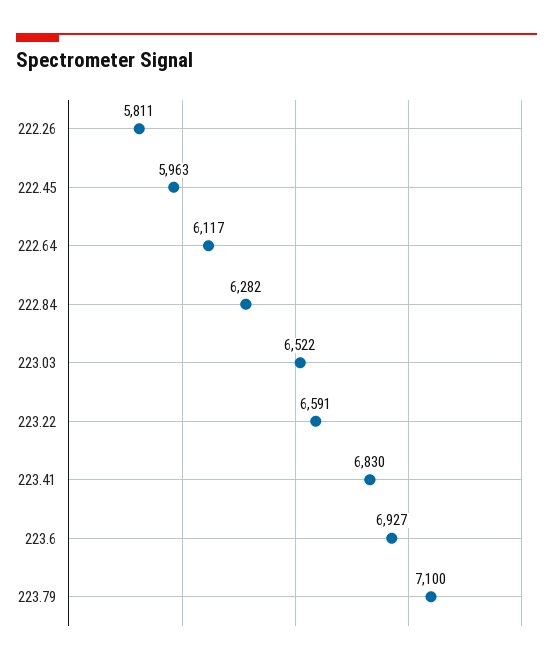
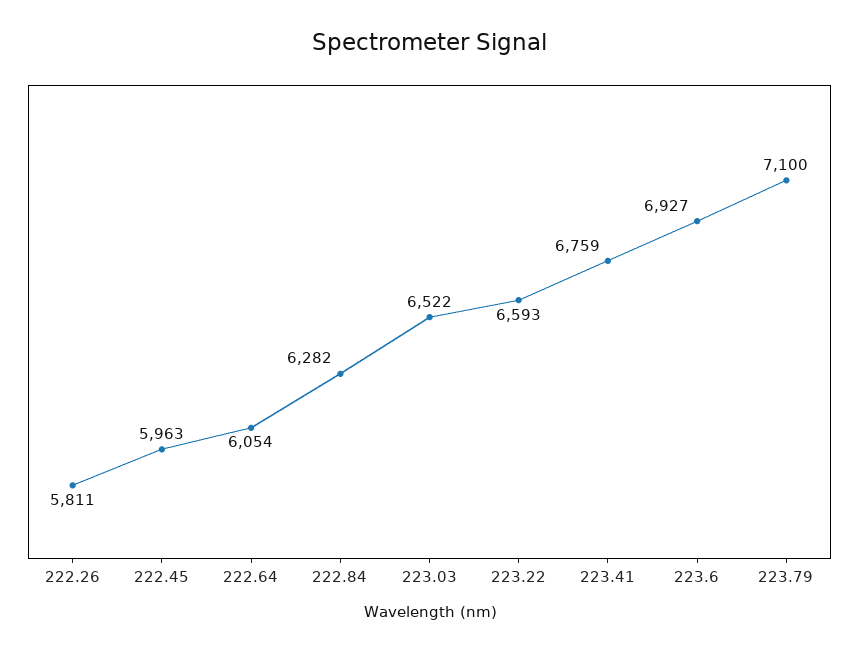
  {
    "222.26": 5811,
    "222.45": 5963,
-   "222.64": 6117,
+   "222.64": 6054,
    "222.84": 6282,
    "223.03": 6522,
-   "223.22": 6591,
+   "223.22": 6593,
-   "223.41": 6830,
+   "223.41": 6759,
    "223.6": 6927,
    "223.79": 7100
  }

